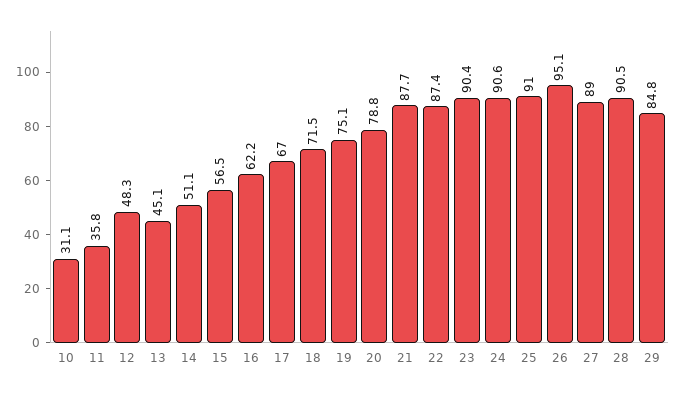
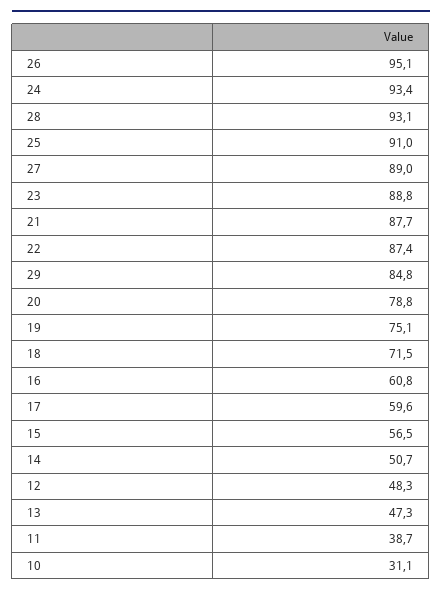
  {
    "10": 31.1,
-   "11": 35.8,
+   "11": 38.7,
    "12": 48.3,
-   "13": 45.1,
+   "13": 47.3,
-   "14": 51.1,
+   "14": 50.7,
    "15": 56.5,
-   "16": 62.2,
+   "16": 60.8,
-   "17": 67,
+   "17": 59.6,
    "18": 71.5,
    "19": 75.1,
    "20": 78.8,
    "21": 87.7,
    "22": 87.4,
-   "23": 90.4,
+   "23": 88.8,
-   "24": 90.6,
+   "24": 93.4,
    "25": 91,
    "26": 95.1,
    "27": 89,
-   "28": 90.5,
+   "28": 93.1,
    "29": 84.8
  }

